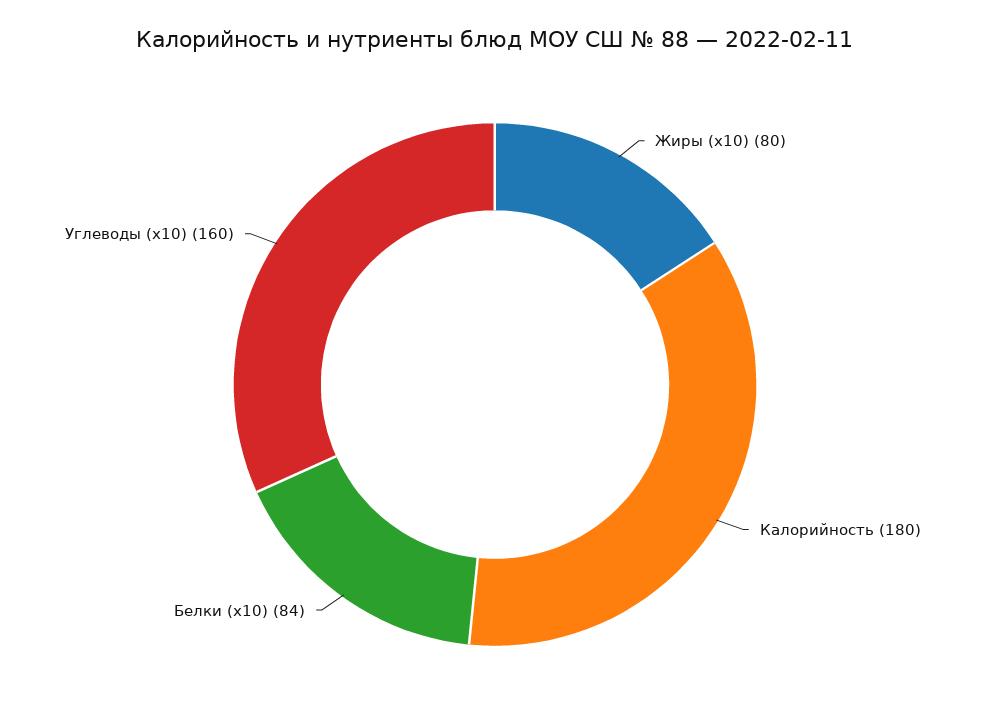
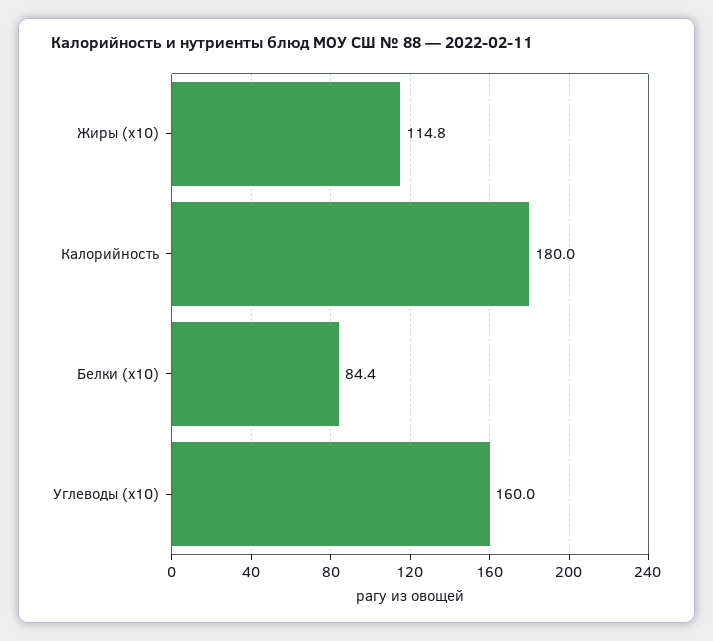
  {
-   "Жиры (x10)": 80,
+   "Жиры (x10)": 114.8,
    "Калорийность": 180,
    "Белки (x10)": 84.4,
    "Углеводы (x10)": 160
  }

